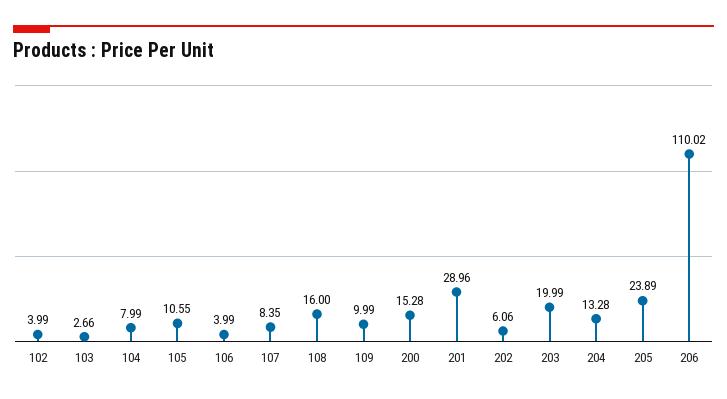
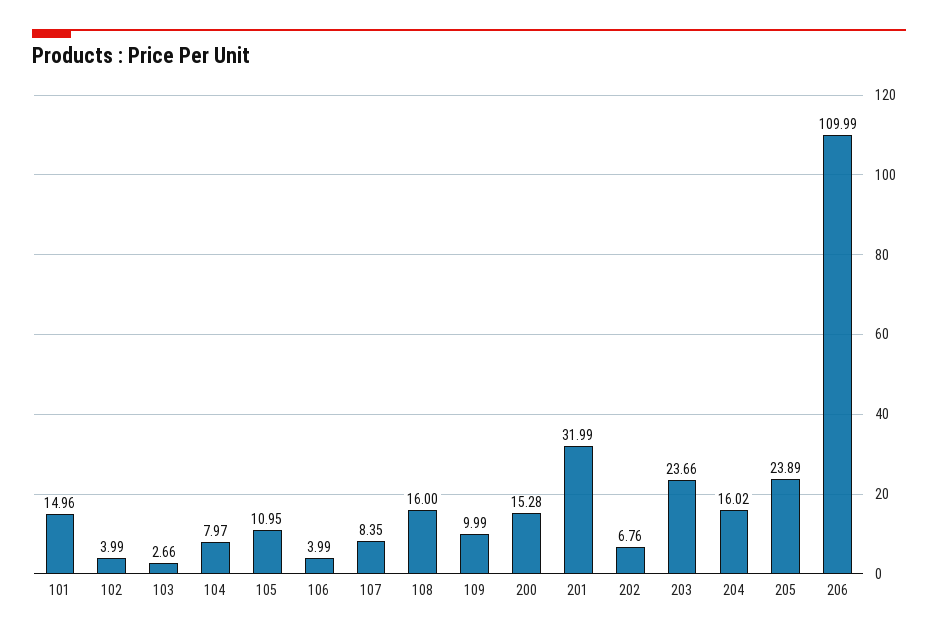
  {
    "102": 3.99,
    "103": 2.66,
-   "104": 7.99,
+   "104": 7.97,
-   "105": 10.55,
+   "105": 10.95,
    "106": 3.99,
    "107": 8.35,
    "108": 16,
    "109": 9.99,
    "200": 15.28,
-   "201": 28.96,
+   "201": 31.99,
-   "202": 6.06,
+   "202": 6.76,
-   "203": 19.99,
+   "203": 23.66,
-   "204": 13.28,
+   "204": 16.02,
    "205": 23.89,
-   "206": 110.02
+   "206": 109.99,
+   "101": 14.96
  }

